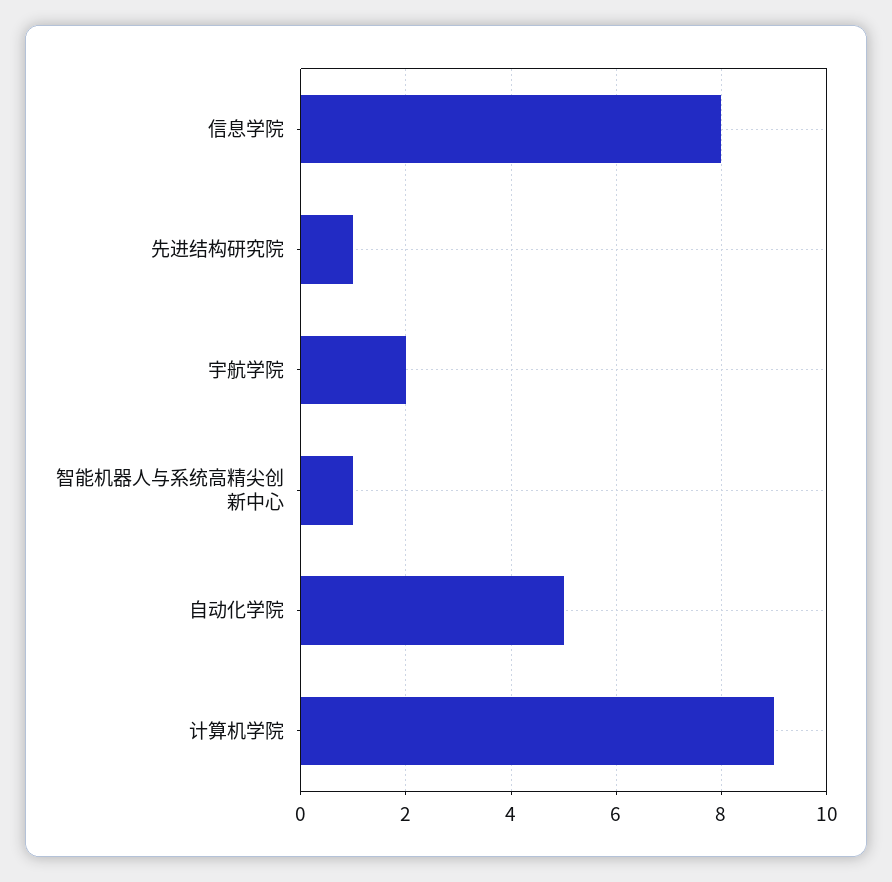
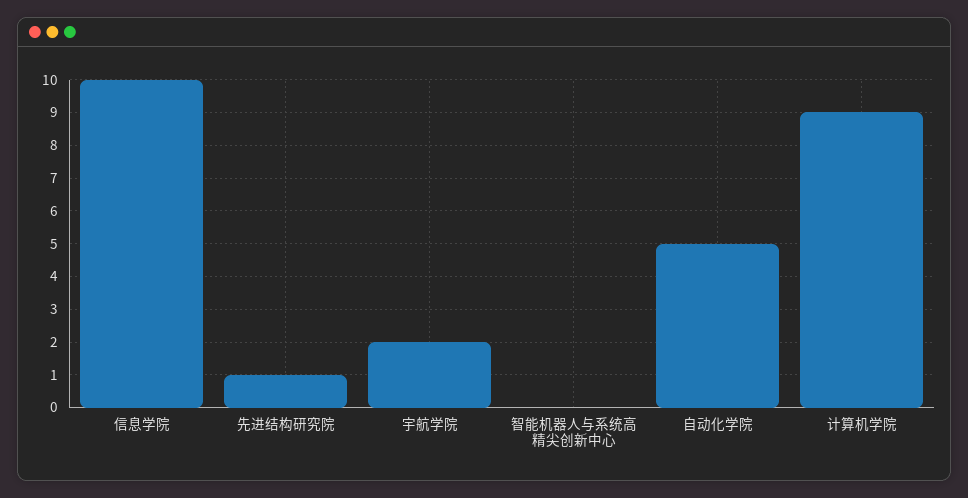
  {
-   "信息学院": 8,
+   "信息学院": 10,
    "先进结构研究院": 1,
    "宇航学院": 2,
-   "智能机器人与系统高精尖创新中心": 1,
+   "智能机器人与系统高精尖创新中心": 0,
    "自动化学院": 5,
    "计算机学院": 9
  }

